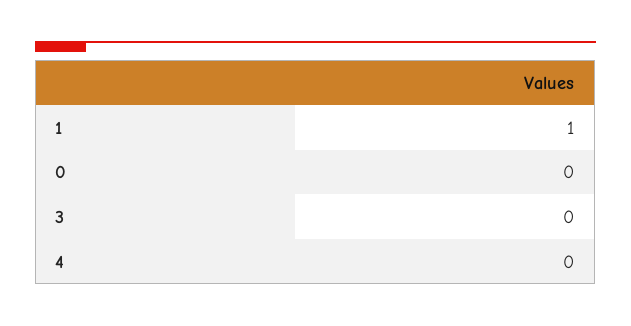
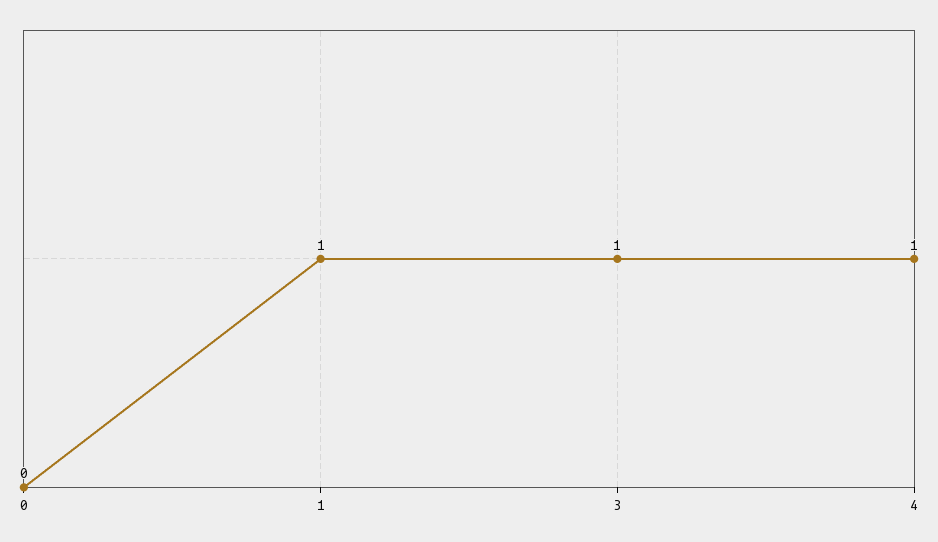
  {
    "1": 1,
    "0": 0,
-   "3": 0,
+   "3": 1,
-   "4": 0
+   "4": 1
  }

